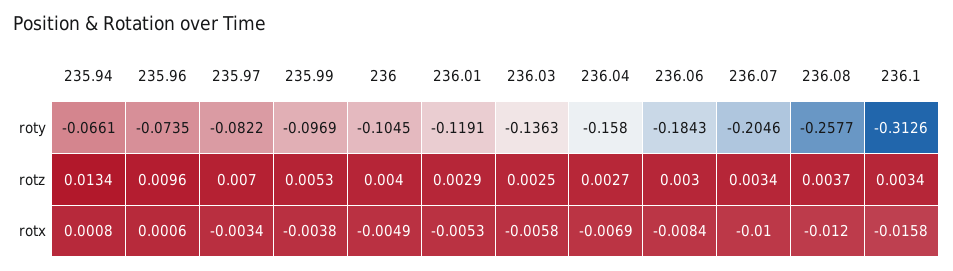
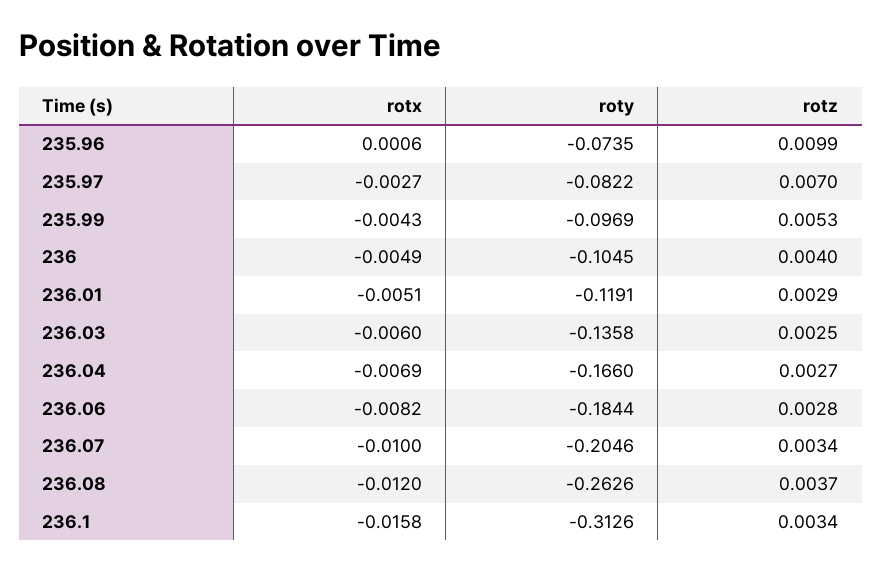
  {
-   "235.94": {
-     "roty": -0.0661,
-     "rotz": 0.0134,
-     "rotx": 0.0008
-   },
    "235.96": {
      "roty": -0.0735,
-     "rotz": 0.0096,
+     "rotz": 0.0099,
      "rotx": 0.0006
    },
    "235.97": {
      "roty": -0.0822,
      "rotz": 0.007,
-     "rotx": -0.0034
+     "rotx": -0.0027
    },
    "235.99": {
      "roty": -0.0969,
      "rotz": 0.0053,
-     "rotx": -0.0038
+     "rotx": -0.0043
    },
    "236": {
      "roty": -0.1045,
      "rotz": 0.004,
      "rotx": -0.0049
    },
    "236.01": {
      "roty": -0.1191,
      "rotz": 0.0029,
-     "rotx": -0.0053
+     "rotx": -0.0051
    },
    "236.03": {
-     "roty": -0.1363,
+     "roty": -0.1358,
      "rotz": 0.0025,
-     "rotx": -0.0058
+     "rotx": -0.006
    },
    "236.04": {
-     "roty": -0.158,
+     "roty": -0.166,
      "rotz": 0.0027,
      "rotx": -0.0069
    },
    "236.06": {
-     "roty": -0.1843,
+     "roty": -0.1844,
-     "rotz": 0.003,
+     "rotz": 0.0028,
-     "rotx": -0.0084
+     "rotx": -0.0082
    },
    "236.07": {
      "roty": -0.2046,
      "rotz": 0.0034,
      "rotx": -0.01
    },
    "236.08": {
-     "roty": -0.2577,
+     "roty": -0.2626,
      "rotz": 0.0037,
      "rotx": -0.012
    },
    "236.1": {
      "roty": -0.3126,
      "rotz": 0.0034,
      "rotx": -0.0158
    }
  }

